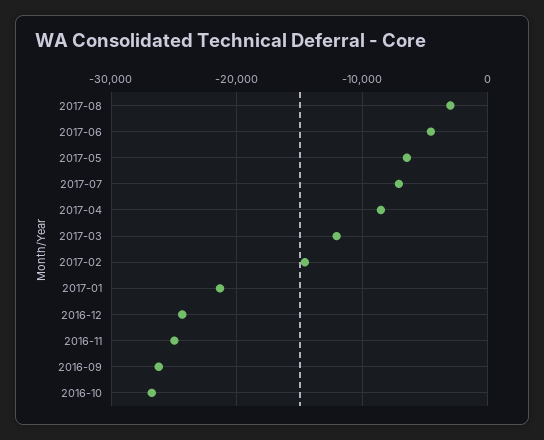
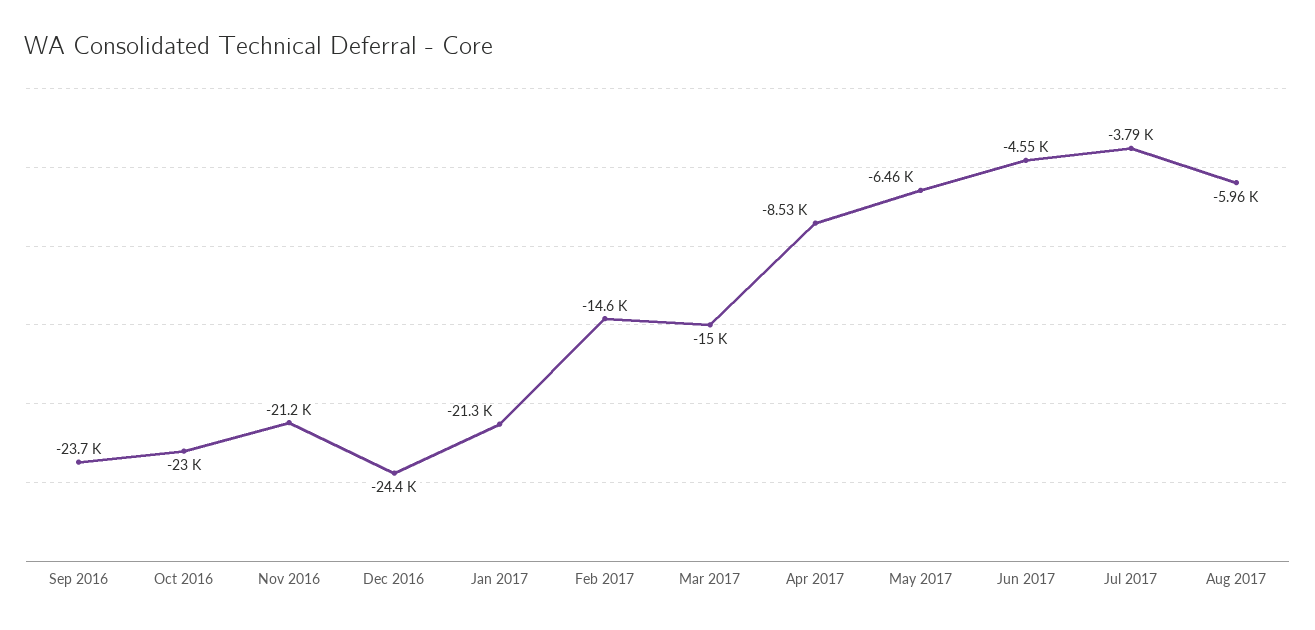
  {
-   "2017-08": -3000,
+   "2017-08": -5960,
    "2017-06": -4550,
    "2017-05": -6460,
-   "2017-07": -7000,
+   "2017-07": -3790,
    "2017-04": -8530,
-   "2017-03": -12000,
+   "2017-03": -15000,
    "2017-02": -14600,
    "2017-01": -21300,
    "2016-12": -24400,
-   "2016-11": -25000,
+   "2016-11": -21200,
-   "2016-09": -26000,
+   "2016-09": -23700,
-   "2016-10": -27000
+   "2016-10": -23000
  }

